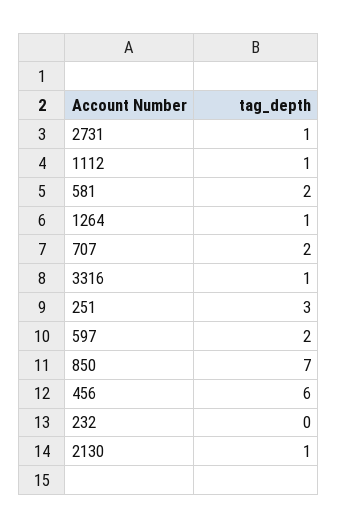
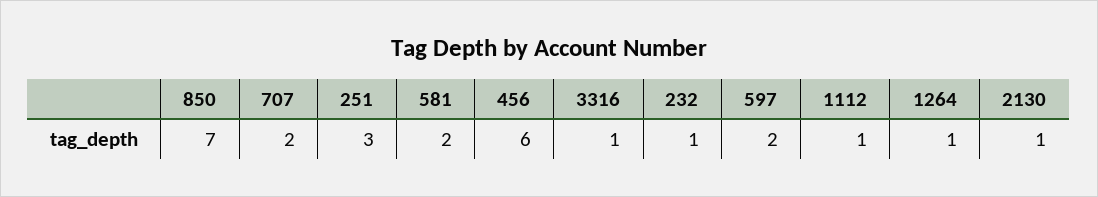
  {
-   "2731": 1,
    "1112": 1,
    "581": 2,
    "1264": 1,
    "707": 2,
    "3316": 1,
    "251": 3,
    "597": 2,
    "850": 7,
    "456": 6,
-   "232": 0,
+   "232": 1,
    "2130": 1
  }

